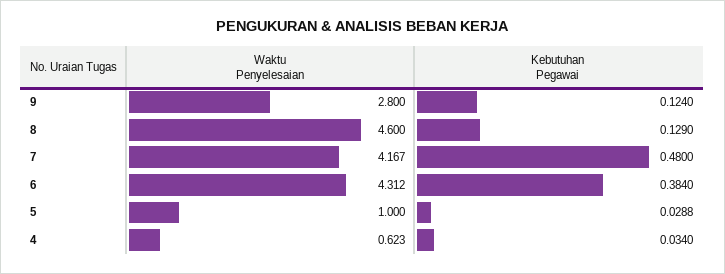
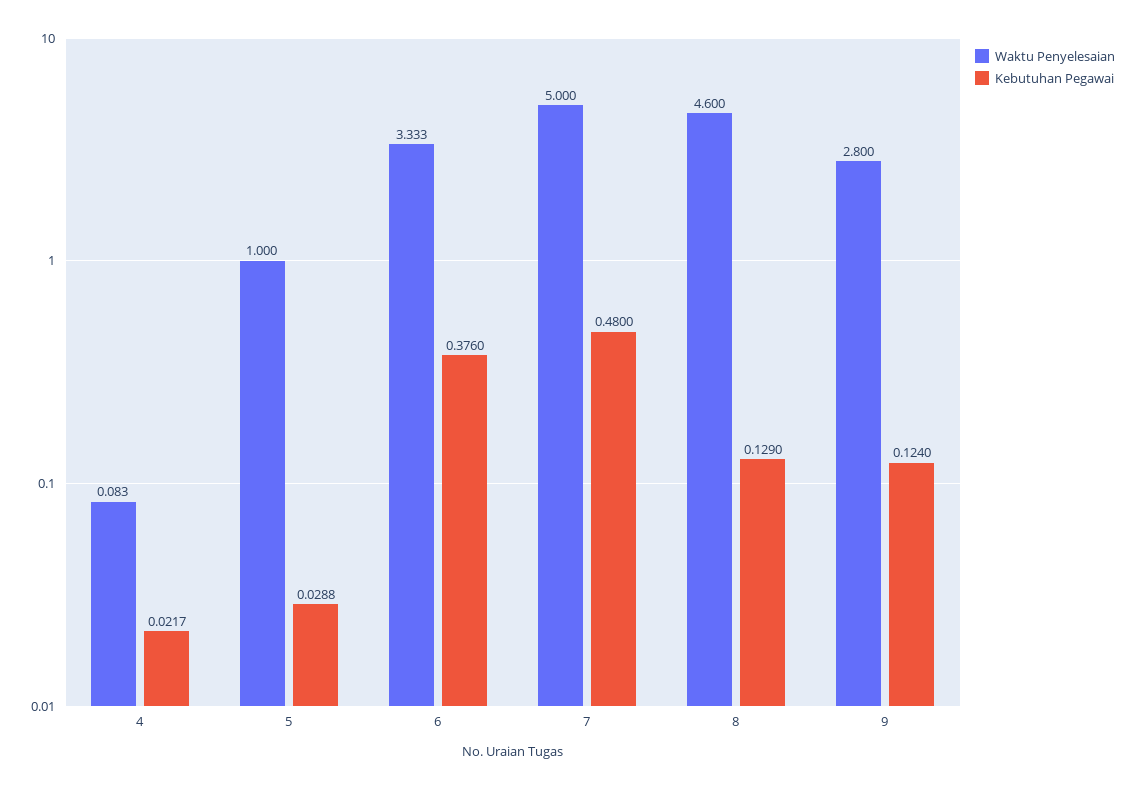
  {
    "Waktu Penyelesaian": {
      "9": 2.8,
      "8": 4.6,
-     "7": 4.167,
+     "7": 5,
-     "6": 4.312,
+     "6": 3.333,
      "5": 1,
-     "4": 0.623
+     "4": 0.083
    },
    "Kebutuhan Pegawai": {
      "9": 0.124,
      "8": 0.129,
      "7": 0.48,
-     "6": 0.384,
+     "6": 0.376,
      "5": 0.0288,
-     "4": 0.034
+     "4": 0.0217
    }
  }

